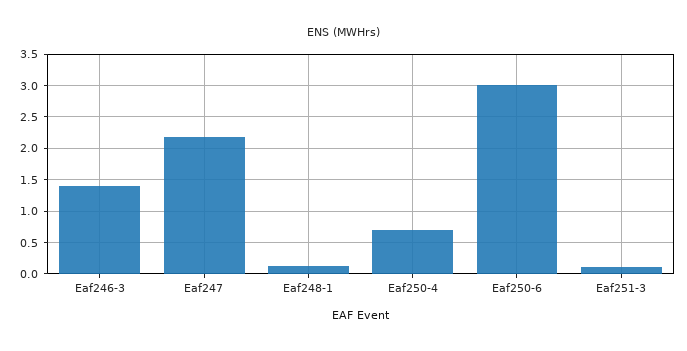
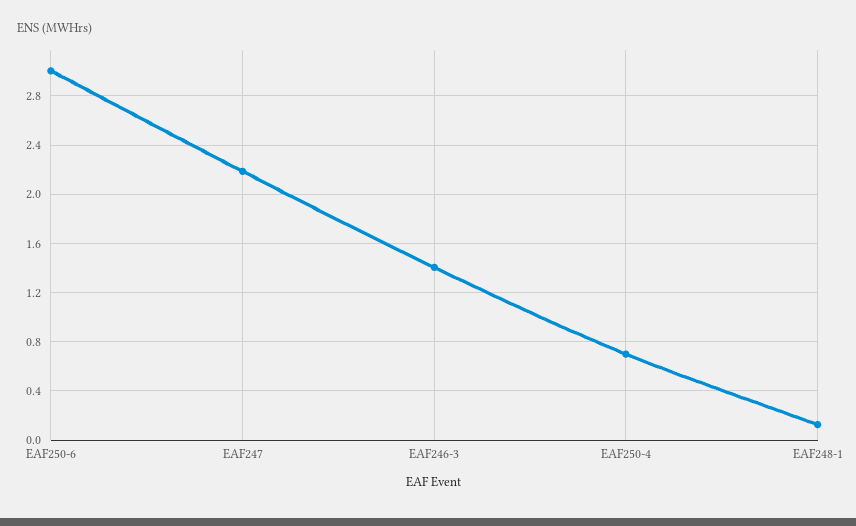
  {
    "Eaf246-3": 1.4,
    "Eaf247": 2.2,
    "Eaf248-1": 0.15,
    "Eaf250-4": 0.7,
-   "Eaf250-6": 3,
+   "Eaf250-6": 3
-   "Eaf251-3": 0.1
  }

